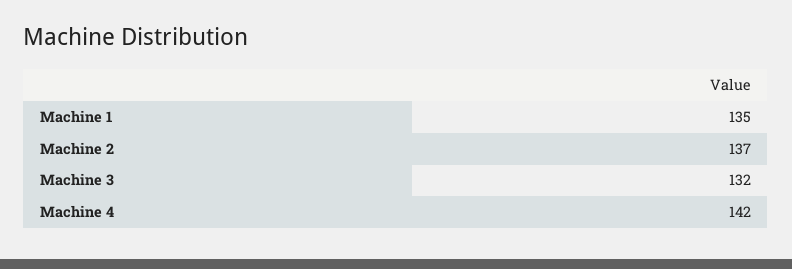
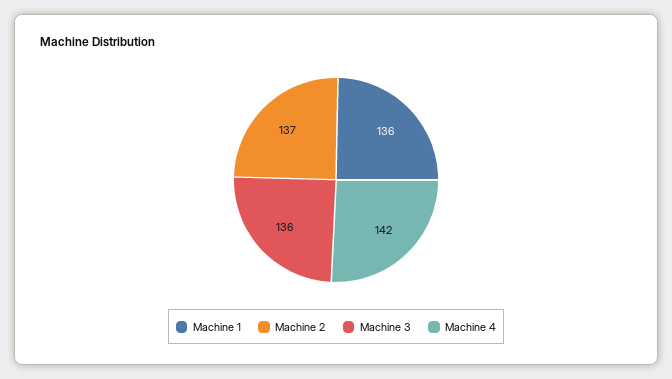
  {
-   "Machine 1": 135,
+   "Machine 1": 136,
    "Machine 2": 137,
-   "Machine 3": 132,
+   "Machine 3": 136,
    "Machine 4": 142
  }

